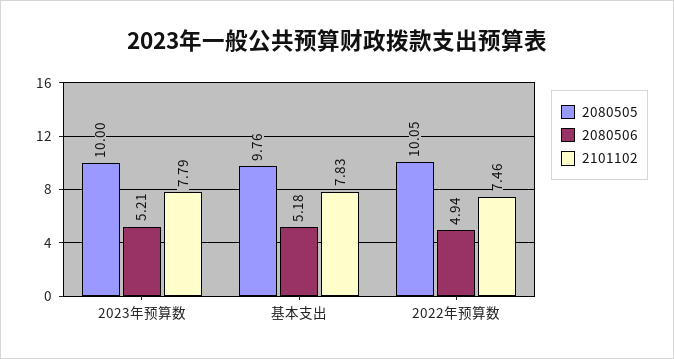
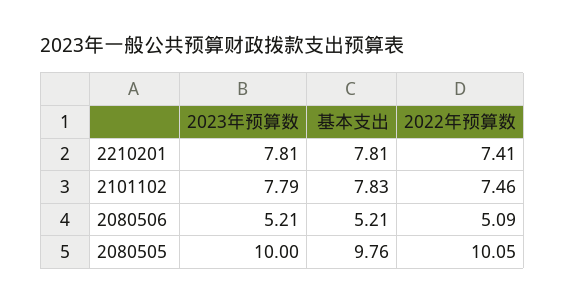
  {
    "2080505": {
      "2023年预算数": 10,
      "基本支出": 9.76,
      "2022年预算数": 10.05
    },
    "2080506": {
      "2023年预算数": 5.21,
-     "基本支出": 5.18,
+     "基本支出": 5.21,
-     "2022年预算数": 4.94
+     "2022年预算数": 5.09
    },
    "2101102": {
      "2023年预算数": 7.79,
      "基本支出": 7.83,
      "2022年预算数": 7.46
-   }
+   },
+   "2210201": {
+     "2023年预算数": 7.81,
+     "基本支出": 7.81,
+     "2022年预算数": 7.41
+   }
  }

